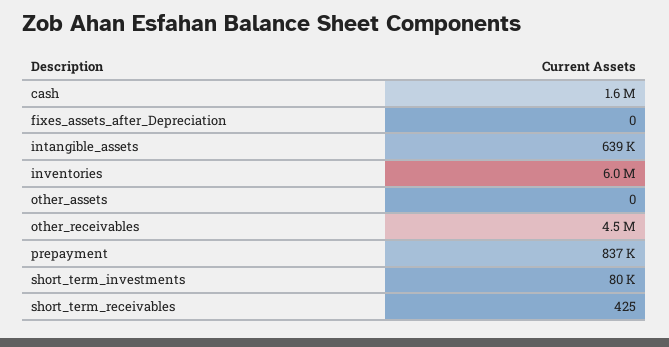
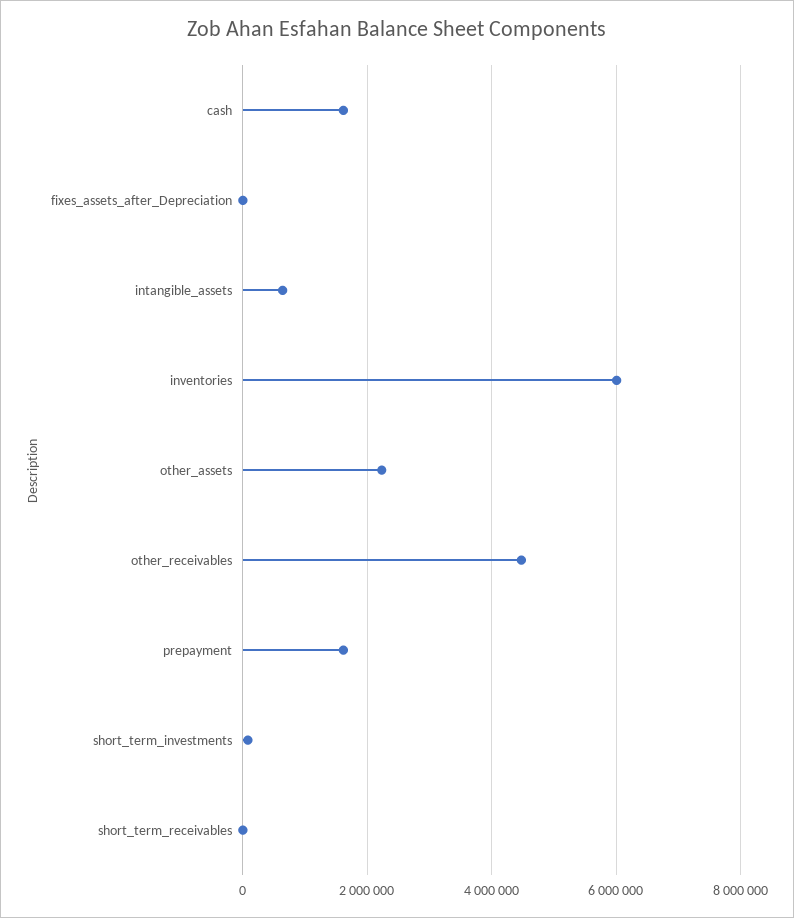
  {
    "cash": 1600000,
    "fixes_assets_after_Depreciation": 0,
    "intangible_assets": 639000,
    "inventories": 6000000,
-   "other_assets": 0,
+   "other_assets": 2200000,
    "other_receivables": 4500000,
-   "prepayment": 837000,
+   "prepayment": 1600000,
    "short_term_investments": 80000,
    "short_term_receivables": 425
  }

